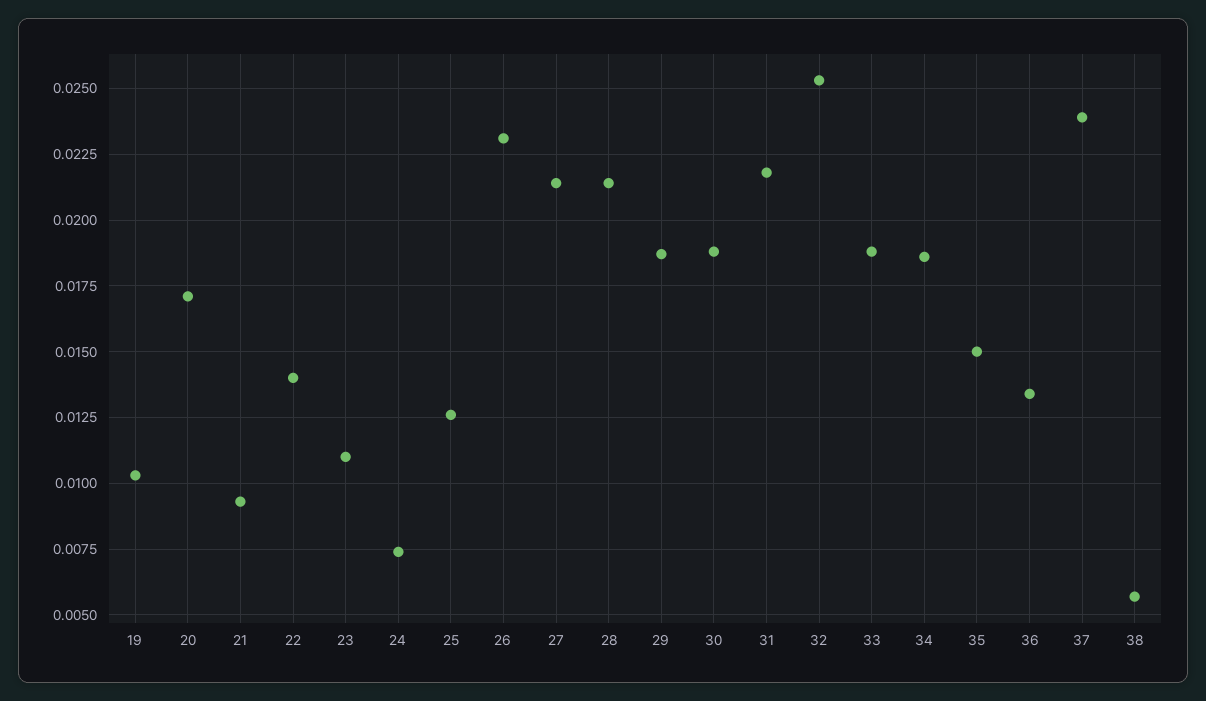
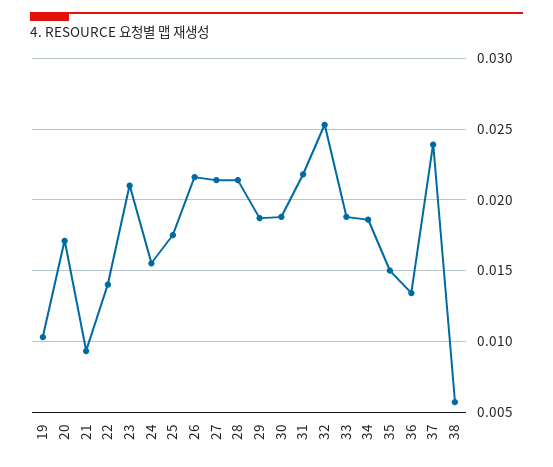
  {
    "19": 0.0105,
    "20": 0.017,
    "21": 0.0095,
    "22": 0.014,
-   "23": 0.011,
+   "23": 0.021,
-   "24": 0.0075,
+   "24": 0.0155,
-   "25": 0.0125,
+   "25": 0.0175,
-   "26": 0.023,
+   "26": 0.0215,
    "27": 0.0215,
    "28": 0.0215,
    "29": 0.0185,
    "30": 0.019,
    "31": 0.022,
    "32": 0.0255,
    "33": 0.019,
    "34": 0.0185,
    "35": 0.015,
    "36": 0.0135,
    "37": 0.024,
    "38": 0.0055
  }

